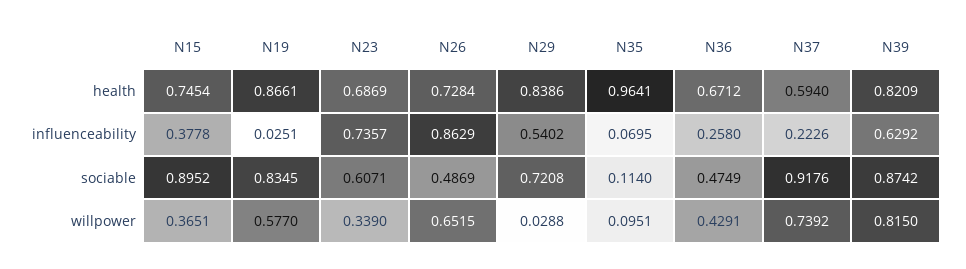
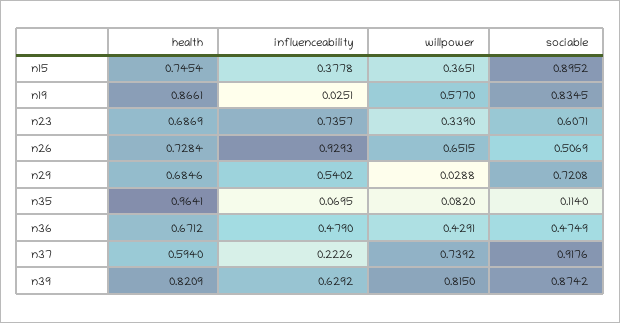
  {
    "N15": {
      "health": 0.7454,
      "influenceability": 0.3778,
      "sociable": 0.8952,
      "willpower": 0.3651
    },
    "N19": {
      "health": 0.8661,
      "influenceability": 0.0251,
      "sociable": 0.8345,
      "willpower": 0.577
    },
    "N23": {
      "health": 0.6869,
      "influenceability": 0.7357,
      "sociable": 0.6071,
      "willpower": 0.339
    },
    "N26": {
      "health": 0.7284,
-     "influenceability": 0.8629,
+     "influenceability": 0.9293,
-     "sociable": 0.4869,
+     "sociable": 0.5069,
      "willpower": 0.6515
    },
    "N29": {
-     "health": 0.8386,
+     "health": 0.6846,
      "influenceability": 0.5402,
      "sociable": 0.7208,
      "willpower": 0.0288
    },
    "N35": {
      "health": 0.9641,
      "influenceability": 0.0695,
      "sociable": 0.114,
-     "willpower": 0.0951
+     "willpower": 0.082
    },
    "N36": {
      "health": 0.6712,
-     "influenceability": 0.258,
+     "influenceability": 0.479,
      "sociable": 0.4749,
      "willpower": 0.4291
    },
    "N37": {
      "health": 0.594,
      "influenceability": 0.2226,
      "sociable": 0.9176,
      "willpower": 0.7392
    },
    "N39": {
      "health": 0.8209,
      "influenceability": 0.6292,
      "sociable": 0.8742,
      "willpower": 0.815
    }
  }

